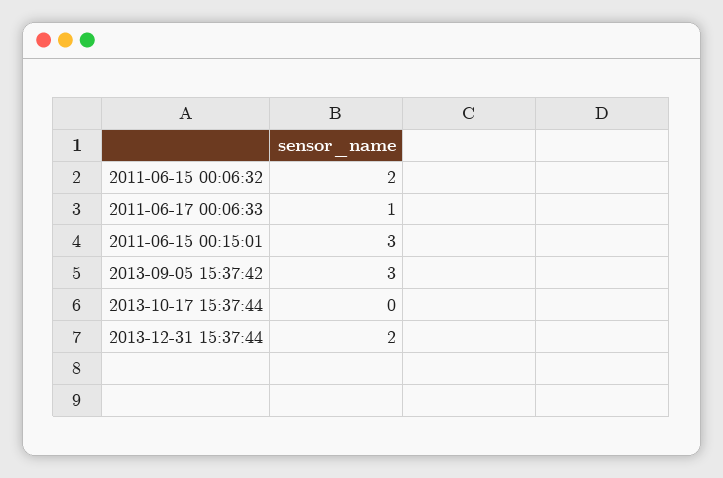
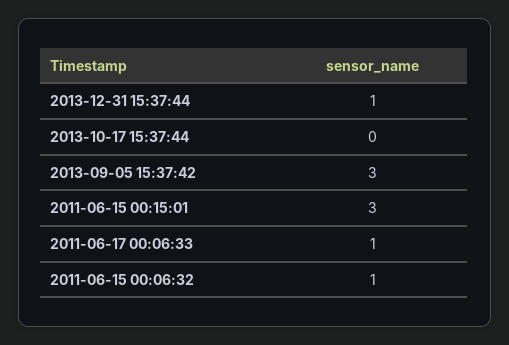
  {
-   "2011-06-15 00:06:32": 2,
+   "2011-06-15 00:06:32": 1,
    "2011-06-17 00:06:33": 1,
    "2011-06-15 00:15:01": 3,
    "2013-09-05 15:37:42": 3,
    "2013-10-17 15:37:44": 0,
-   "2013-12-31 15:37:44": 2
+   "2013-12-31 15:37:44": 1
  }

